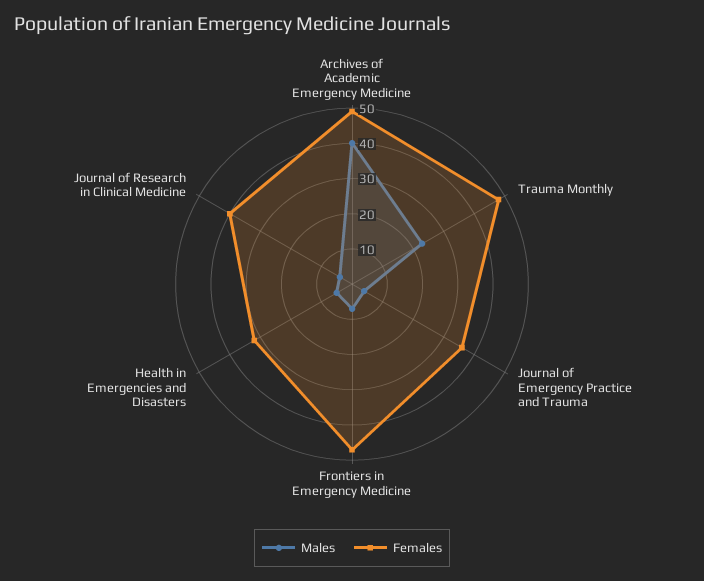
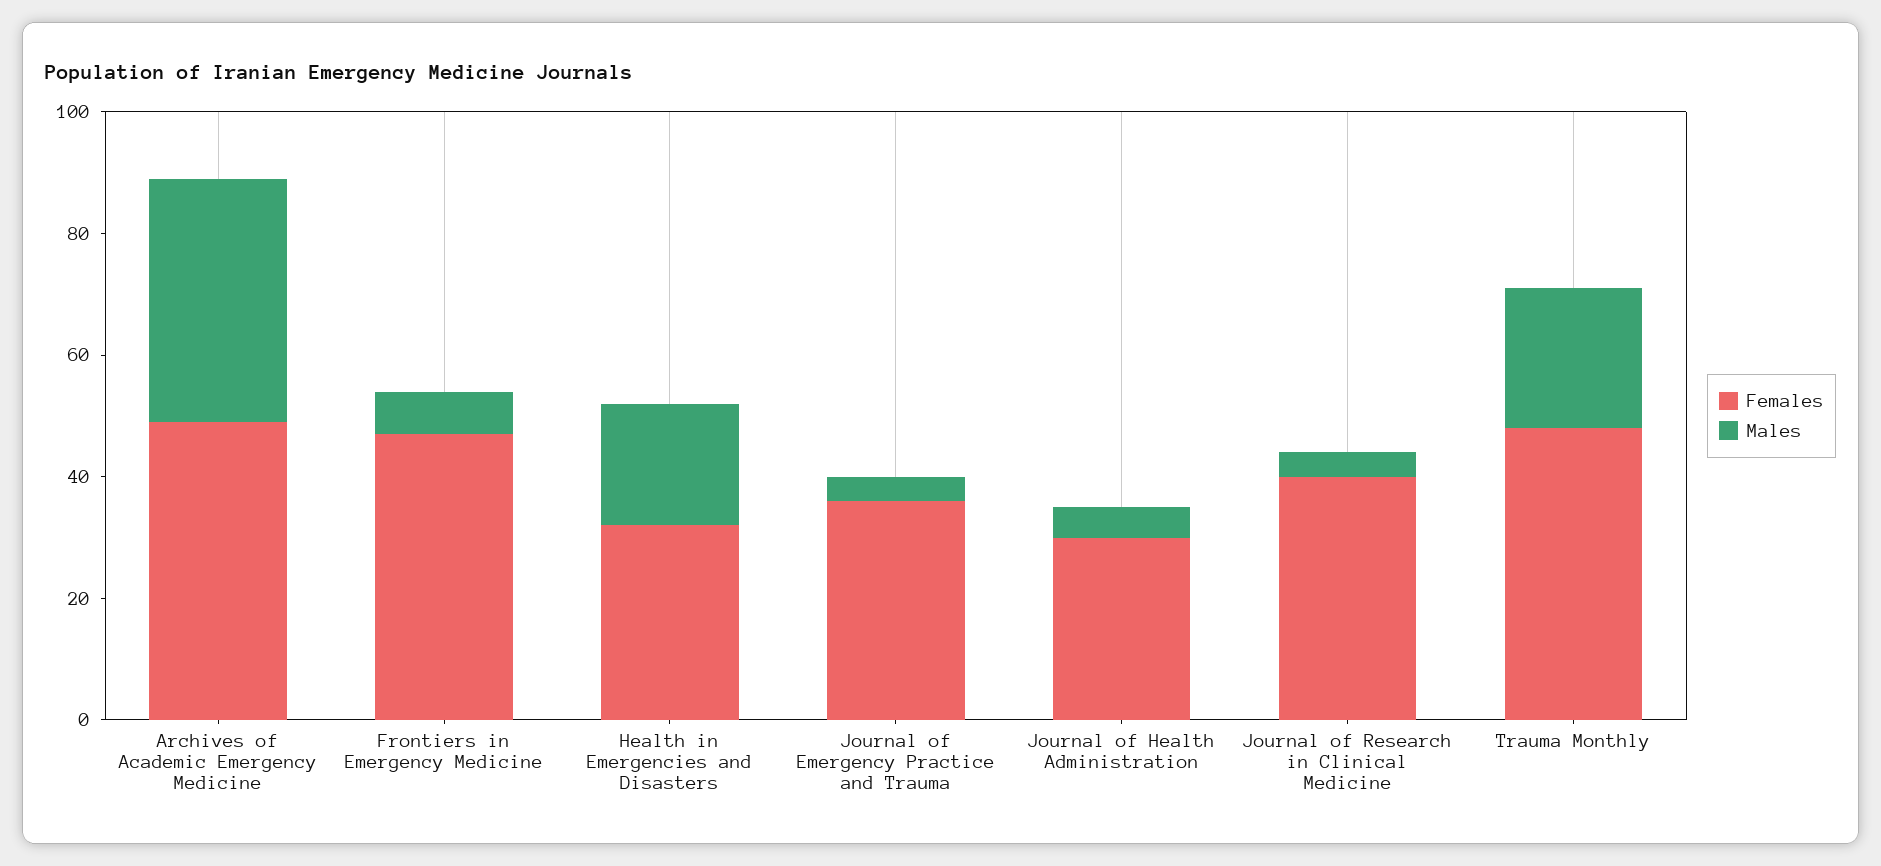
  {
    "Males": {
      "Archives of Academic Emergency Medicine": 40,
      "Trauma Monthly": 25,
      "Journal of Emergency Practice and Trauma": 5,
      "Frontiers in Emergency Medicine": 5,
-     "Health in Emergencies and Disasters": 5,
+     "Health in Emergencies and Disasters": 20,
-     "Journal of Research in Clinical Medicine": 5
+     "Journal of Research in Clinical Medicine": 5,
+     "Journal of Health Administration": 5
    },
    "Females": {
      "Archives of Academic Emergency Medicine": 50,
      "Trauma Monthly": 50,
      "Journal of Emergency Practice and Trauma": 35,
      "Frontiers in Emergency Medicine": 45,
      "Health in Emergencies and Disasters": 30,
-     "Journal of Research in Clinical Medicine": 40
+     "Journal of Research in Clinical Medicine": 40,
+     "Journal of Health Administration": 30
    }
  }

